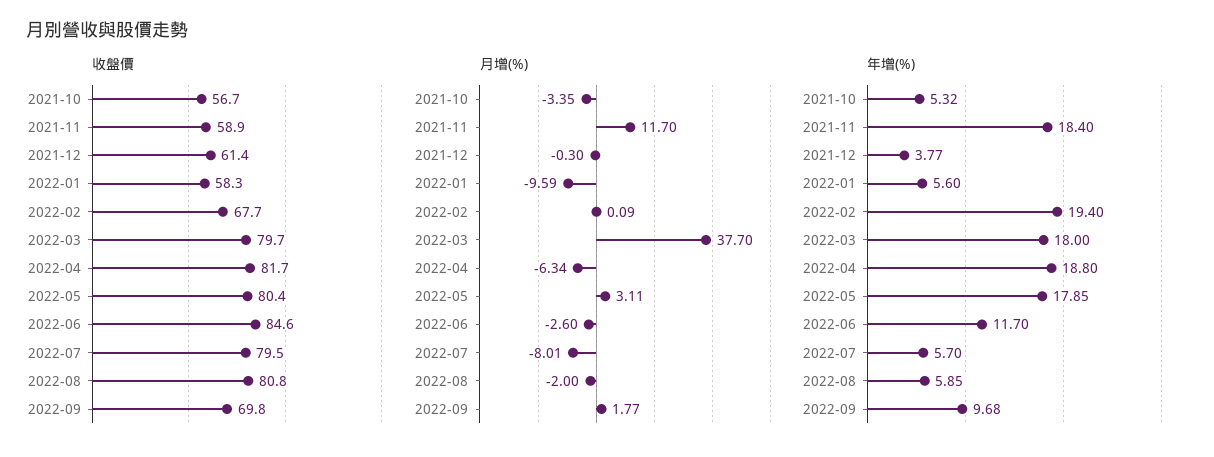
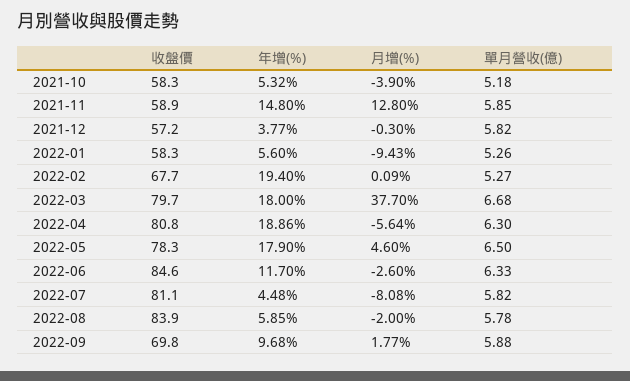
  {
    "收盤價": {
-     "2021-10": 56.7,
+     "2021-10": 58.3,
      "2021-11": 58.9,
-     "2021-12": 61.4,
+     "2021-12": 57.2,
      "2022-01": 58.3,
      "2022-02": 67.7,
      "2022-03": 79.7,
-     "2022-04": 81.7,
+     "2022-04": 80.8,
-     "2022-05": 80.4,
+     "2022-05": 78.3,
      "2022-06": 84.6,
-     "2022-07": 79.5,
+     "2022-07": 81.1,
-     "2022-08": 80.8,
+     "2022-08": 83.9,
      "2022-09": 69.8
    },
    "月增(%)": {
-     "2021-10": -3.35,
+     "2021-10": -3.9,
-     "2021-11": 11.7,
+     "2021-11": 12.8,
      "2021-12": -0.3,
-     "2022-01": -9.59,
+     "2022-01": -9.43,
      "2022-02": 0.09,
      "2022-03": 37.7,
-     "2022-04": -6.34,
+     "2022-04": -5.64,
-     "2022-05": 3.11,
+     "2022-05": 4.6,
      "2022-06": -2.6,
-     "2022-07": -8.01,
+     "2022-07": -8.08,
      "2022-08": -2,
      "2022-09": 1.77
    },
    "年增(%)": {
      "2021-10": 5.32,
-     "2021-11": 18.4,
+     "2021-11": 14.8,
      "2021-12": 3.77,
      "2022-01": 5.6,
      "2022-02": 19.4,
      "2022-03": 18,
-     "2022-04": 18.8,
+     "2022-04": 18.86,
-     "2022-05": 17.85,
+     "2022-05": 17.9,
      "2022-06": 11.7,
-     "2022-07": 5.7,
+     "2022-07": 4.48,
      "2022-08": 5.85,
      "2022-09": 9.68
-   }
+   },
+   "單月營收(億)": {
+     "2021-10": 5.18,
+     "2021-11": 5.85,
+     "2021-12": 5.82,
+     "2022-01": 5.26,
+     "2022-02": 5.27,
+     "2022-03": 6.68,
+     "2022-04": 6.3,
+     "2022-05": 6.5,
+     "2022-06": 6.33,
+     "2022-07": 5.82,
+     "2022-08": 5.78,
+     "2022-09": 5.88
+   }
  }

